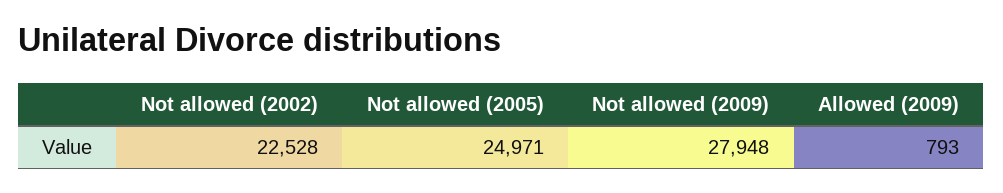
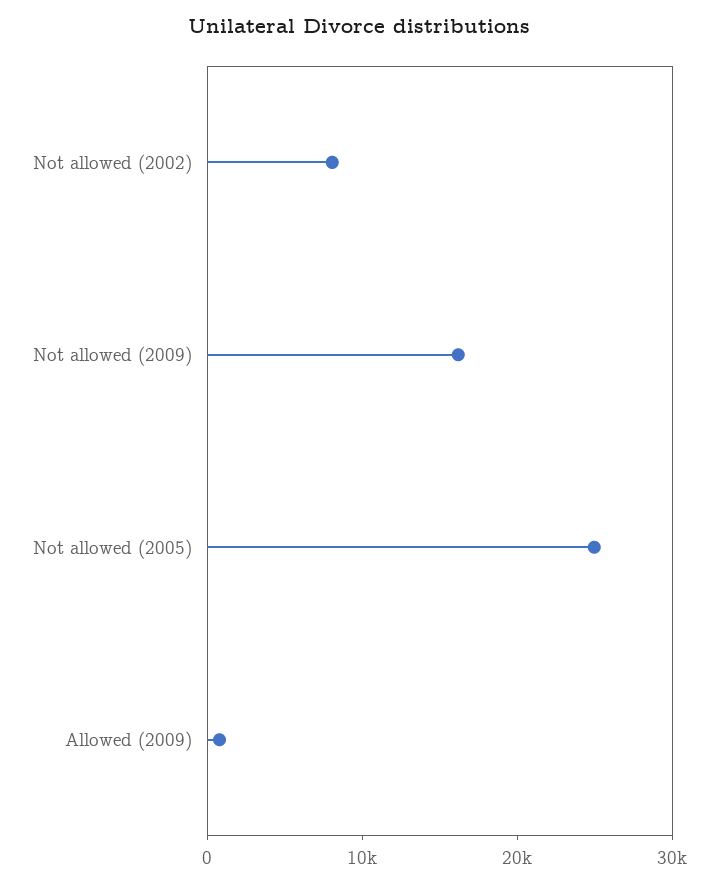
  {
-   "Not allowed (2002)": 22528,
+   "Not allowed (2002)": 8000,
    "Not allowed (2005)": 24971,
-   "Not allowed (2009)": 27948,
+   "Not allowed (2009)": 16000,
    "Allowed (2009)": 793
  }

